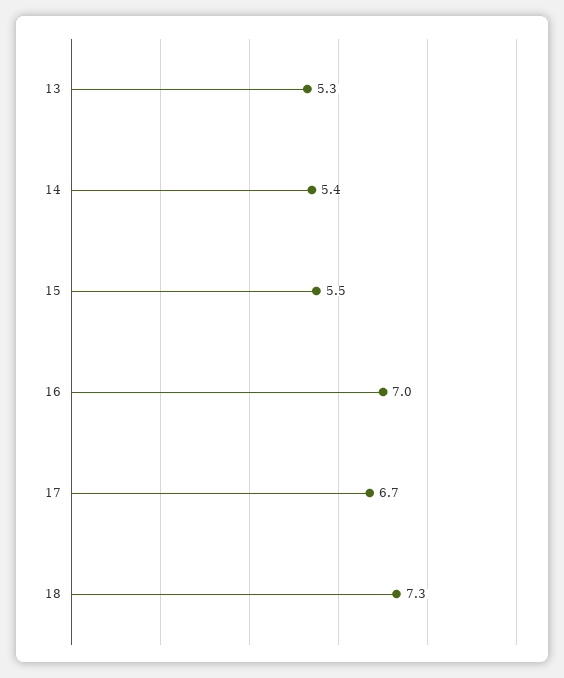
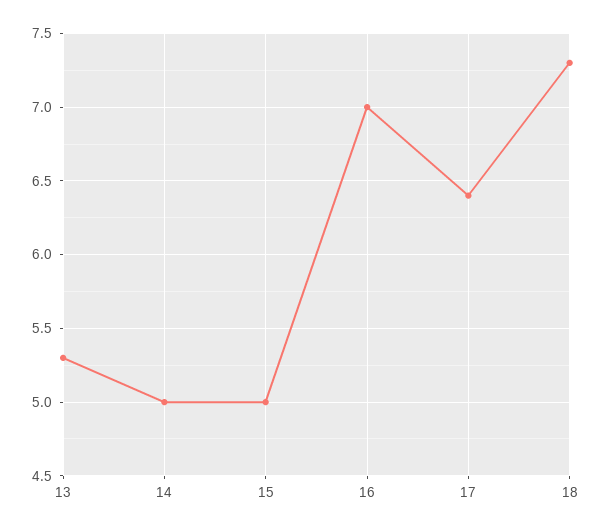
  {
    "13": 5.3,
-   "14": 5.4,
+   "14": 5,
-   "15": 5.5,
+   "15": 5,
    "16": 7,
-   "17": 6.7,
+   "17": 6.4,
    "18": 7.3
  }

